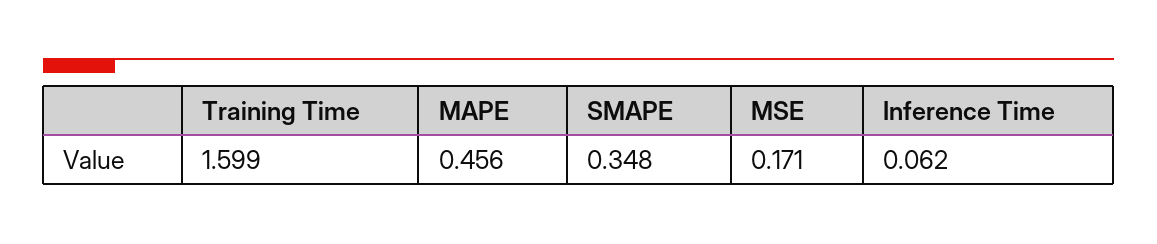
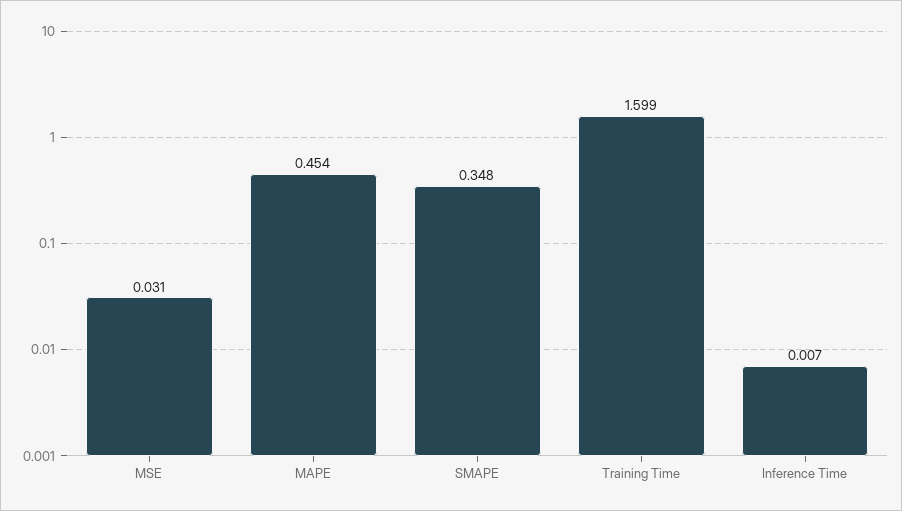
  {
    "Training Time": 1.599,
-   "MAPE": 0.456,
+   "MAPE": 0.454,
    "SMAPE": 0.348,
-   "MSE": 0.171,
+   "MSE": 0.031,
-   "Inference Time": 0.062
+   "Inference Time": 0.007
  }

